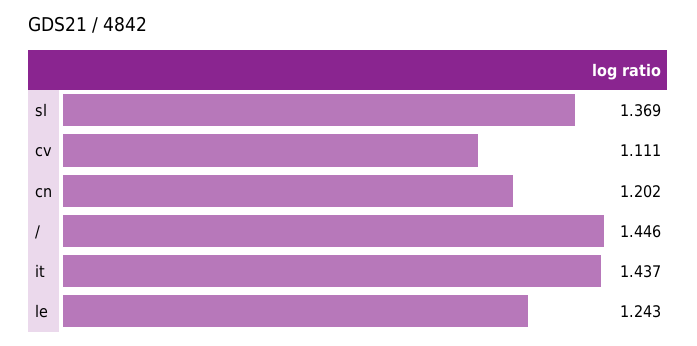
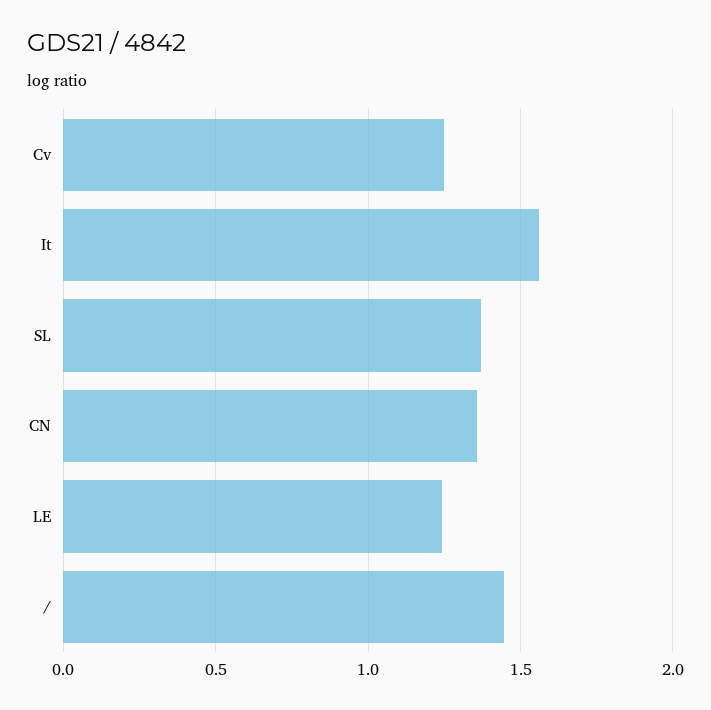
  {
    "sl": 1.369,
-   "cv": 1.111,
+   "cv": 1.25,
-   "cn": 1.202,
+   "cn": 1.35,
    "/": 1.446,
-   "it": 1.437,
+   "it": 1.55,
    "le": 1.243
  }

